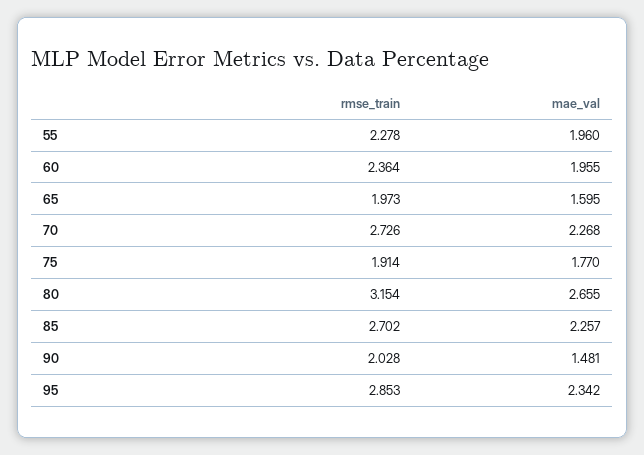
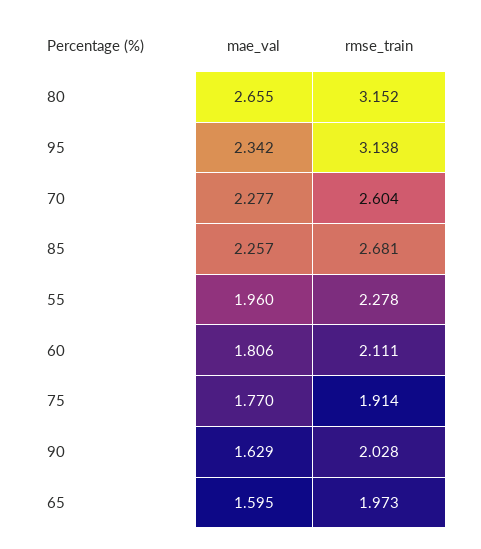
  {
    "rmse_train": {
      "55": 2.278,
-     "60": 2.364,
+     "60": 2.111,
      "65": 1.973,
-     "70": 2.726,
+     "70": 2.604,
      "75": 1.914,
-     "80": 3.154,
+     "80": 3.152,
-     "85": 2.702,
+     "85": 2.681,
      "90": 2.028,
-     "95": 2.853
+     "95": 3.138
    },
    "mae_val": {
      "55": 1.96,
-     "60": 1.955,
+     "60": 1.806,
      "65": 1.595,
-     "70": 2.268,
+     "70": 2.277,
      "75": 1.77,
      "80": 2.655,
      "85": 2.257,
-     "90": 1.481,
+     "90": 1.629,
      "95": 2.342
    }
  }

